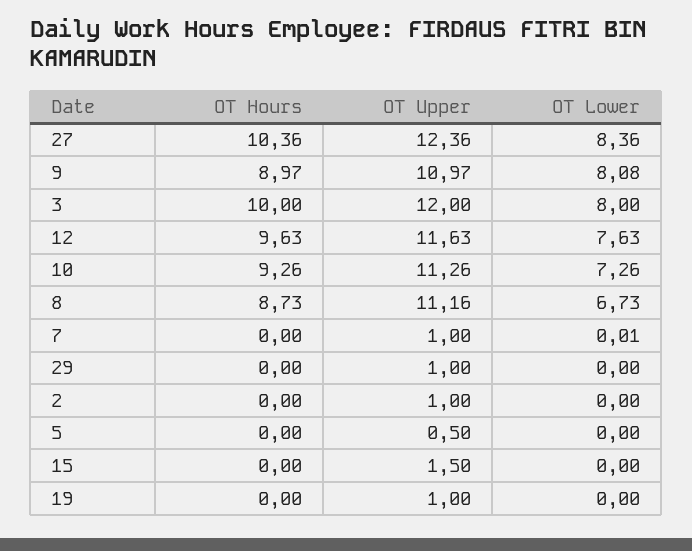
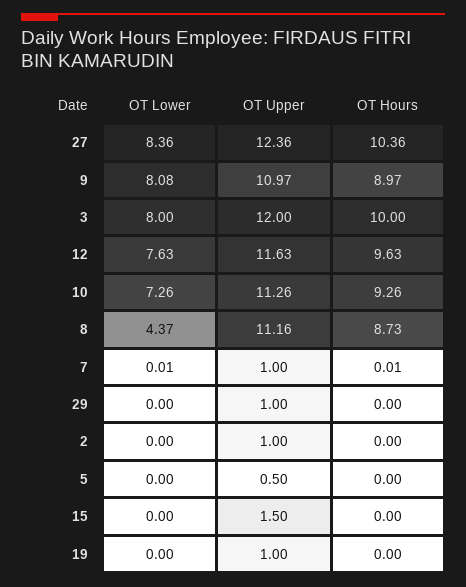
  {
    "OT Hours": {
      "27": 10.36,
      "9": 8.97,
      "3": 10,
      "12": 9.63,
      "10": 9.26,
      "8": 8.73,
-     "7": 0,
+     "7": 0.01,
      "29": 0,
      "2": 0,
      "5": 0,
      "15": 0,
      "19": 0
    },
    "OT Upper": {
      "27": 12.36,
      "9": 10.97,
      "3": 12,
      "12": 11.63,
      "10": 11.26,
      "8": 11.16,
      "7": 1,
      "29": 1,
      "2": 1,
      "5": 0.5,
      "15": 1.5,
      "19": 1
    },
    "OT Lower": {
      "27": 8.36,
      "9": 8.08,
      "3": 8,
      "12": 7.63,
      "10": 7.26,
-     "8": 6.73,
+     "8": 4.37,
      "7": 0.01,
      "29": 0,
      "2": 0,
      "5": 0,
      "15": 0,
      "19": 0
    }
  }

